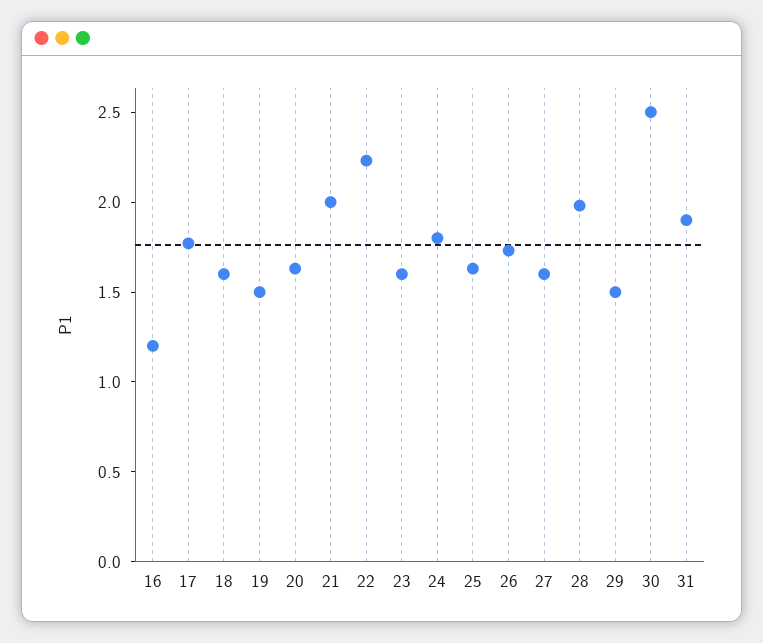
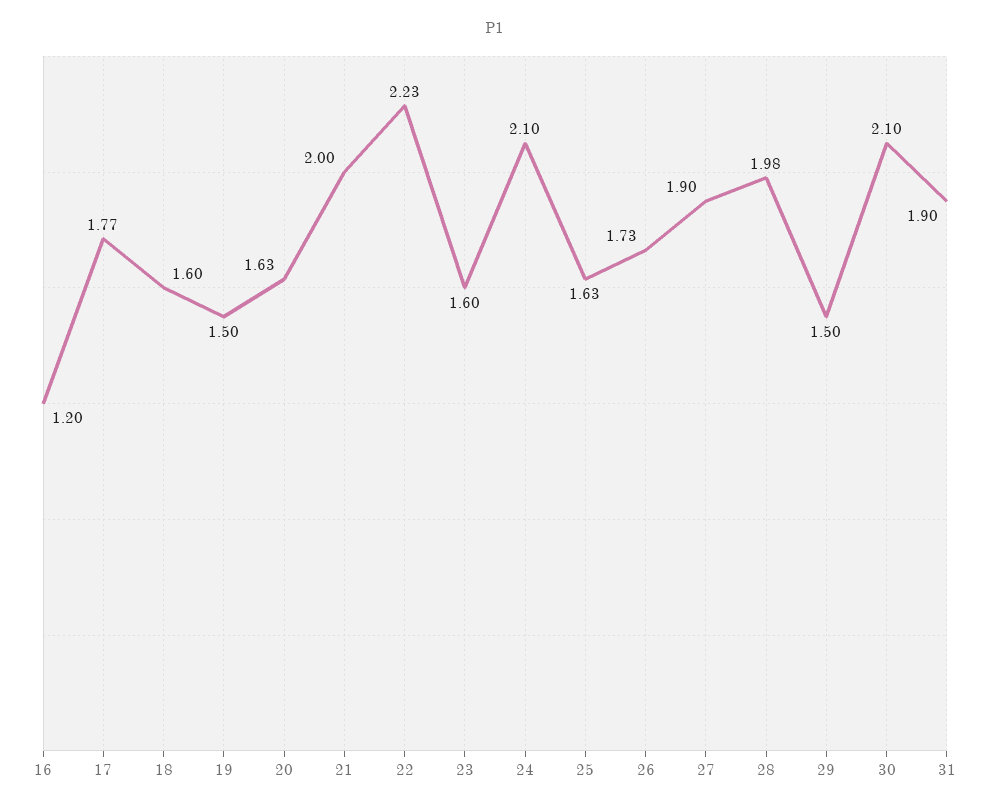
  {
    "16": 1.2,
    "17": 1.77,
    "18": 1.6,
    "19": 1.5,
    "20": 1.63,
    "21": 2,
    "22": 2.23,
    "23": 1.6,
-   "24": 1.8,
+   "24": 2.1,
    "25": 1.63,
    "26": 1.73,
-   "27": 1.6,
+   "27": 1.9,
    "28": 1.98,
    "29": 1.5,
-   "30": 2.5,
+   "30": 2.1,
    "31": 1.9
  }

